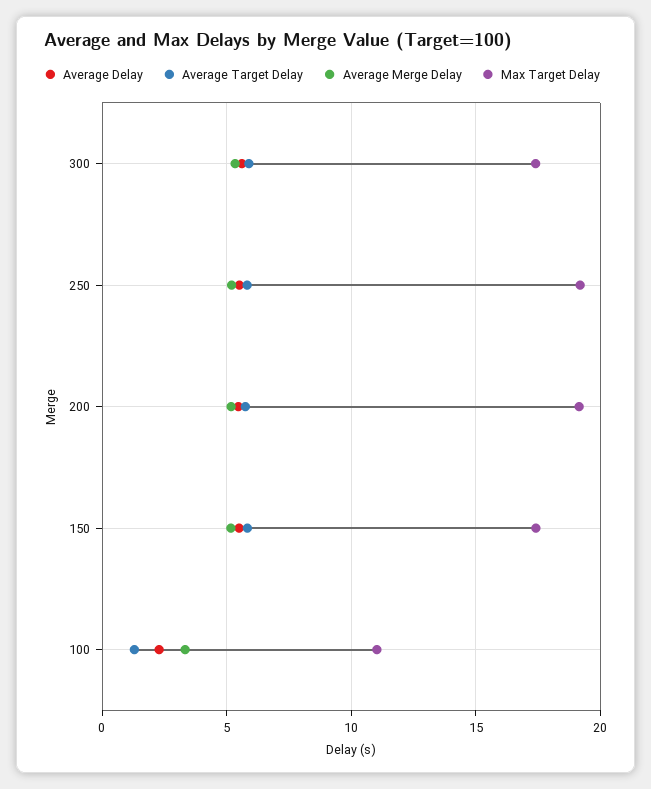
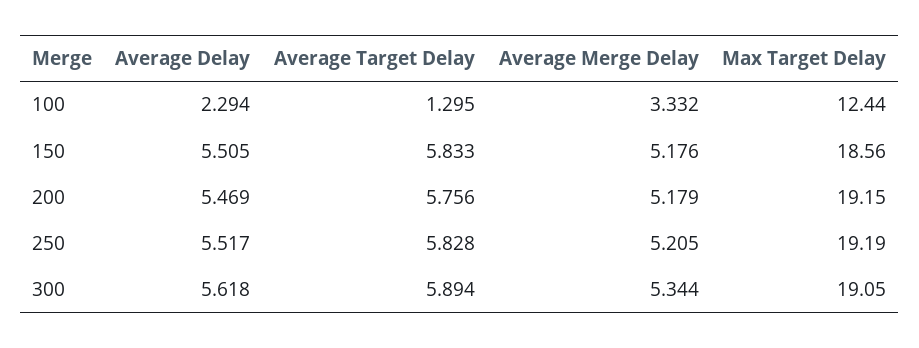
  {
    "Average Delay": {
      "300": 5.618,
      "250": 5.517,
      "200": 5.469,
      "150": 5.505,
      "100": 2.294
    },
    "Average Target Delay": {
      "300": 5.894,
      "250": 5.828,
      "200": 5.756,
      "150": 5.833,
      "100": 1.295
    },
    "Average Merge Delay": {
      "300": 5.344,
      "250": 5.205,
      "200": 5.179,
      "150": 5.176,
      "100": 3.332
    },
    "Max Target Delay": {
-     "300": 17.5,
+     "300": 19.05,
      "250": 19.19,
      "200": 19.15,
-     "150": 17.5,
+     "150": 18.56,
-     "100": 11
+     "100": 12.44
    }
  }

